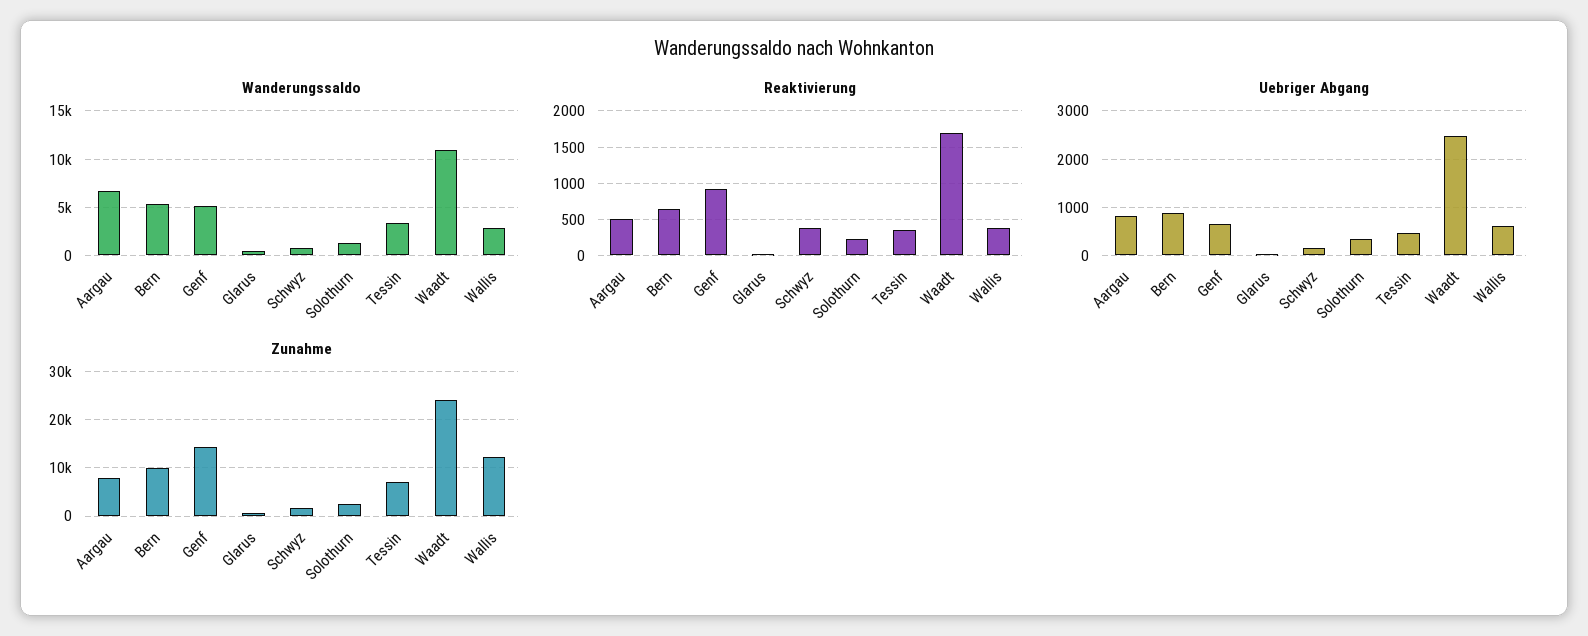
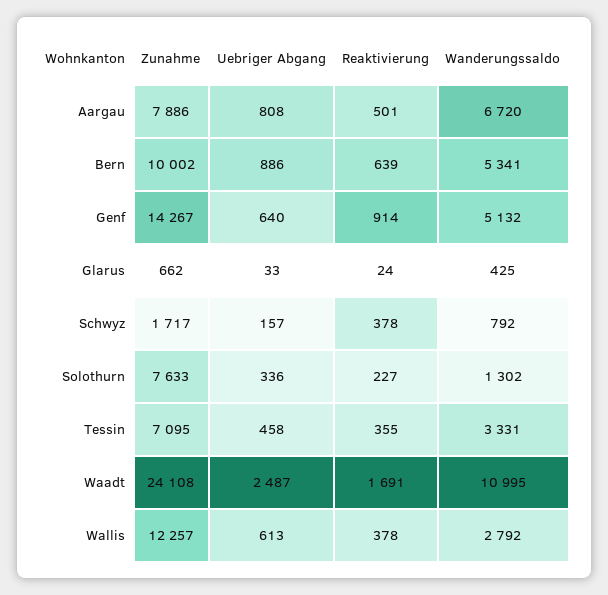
  {
    "Wanderungssaldo": {
      "Aargau": 6720,
      "Bern": 5341,
      "Genf": 5132,
      "Glarus": 425,
      "Schwyz": 792,
      "Solothurn": 1302,
      "Tessin": 3331,
      "Waadt": 10995,
      "Wallis": 2792
    },
    "Reaktivierung": {
      "Aargau": 501,
      "Bern": 639,
      "Genf": 914,
      "Glarus": 24,
      "Schwyz": 378,
      "Solothurn": 227,
      "Tessin": 355,
      "Waadt": 1691,
      "Wallis": 378
    },
    "Uebriger Abgang": {
      "Aargau": 808,
      "Bern": 886,
      "Genf": 640,
      "Glarus": 33,
      "Schwyz": 157,
      "Solothurn": 336,
      "Tessin": 458,
      "Waadt": 2487,
      "Wallis": 613
    },
    "Zunahme": {
      "Aargau": 7886,
      "Bern": 10002,
      "Genf": 14267,
      "Glarus": 662,
      "Schwyz": 1717,
-     "Solothurn": 2000,
+     "Solothurn": 7633,
      "Tessin": 7095,
      "Waadt": 24108,
      "Wallis": 12257
    }
  }

